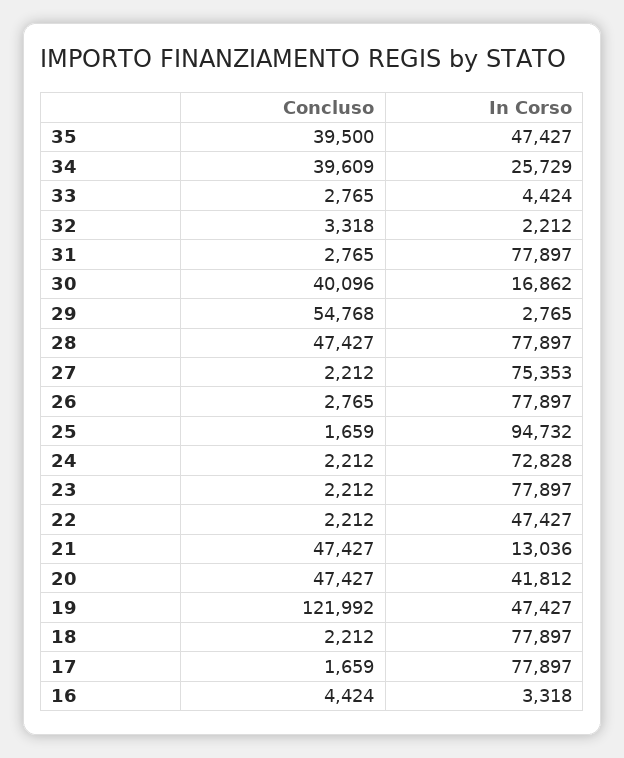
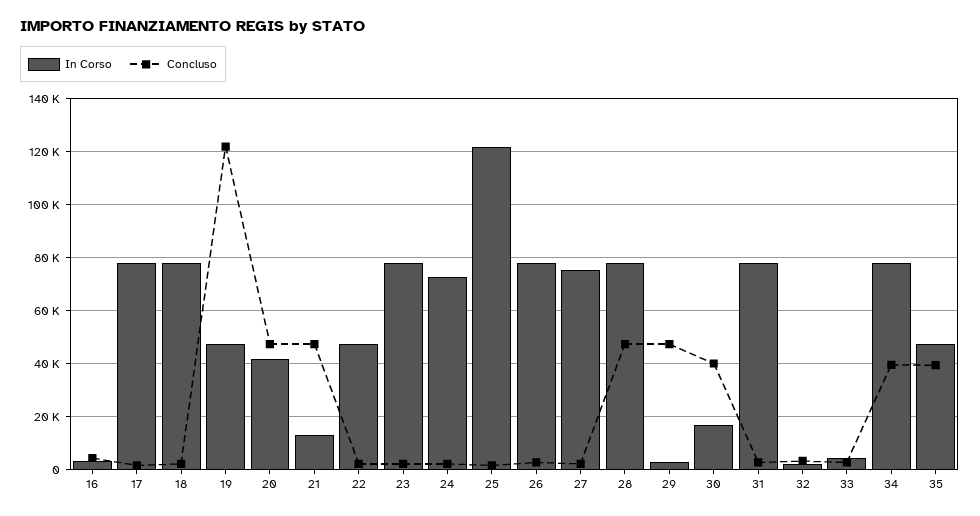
  {
    "Concluso": {
      "35": 39500,
      "34": 39609,
      "33": 2765,
      "32": 3318,
      "31": 2765,
      "30": 40096,
-     "29": 54768,
+     "29": 47500,
      "28": 47427,
      "27": 2212,
      "26": 2765,
      "25": 1659,
      "24": 2212,
      "23": 2212,
      "22": 2212,
      "21": 47427,
      "20": 47427,
      "19": 121992,
      "18": 2212,
      "17": 1659,
      "16": 4424
    },
    "In Corso": {
      "35": 47427,
-     "34": 25729,
+     "34": 77500,
      "33": 4424,
      "32": 2212,
      "31": 77897,
      "30": 16862,
      "29": 2765,
      "28": 77897,
      "27": 75353,
      "26": 77897,
-     "25": 94732,
+     "25": 122500,
      "24": 72828,
      "23": 77897,
      "22": 47427,
      "21": 13036,
      "20": 41812,
      "19": 47427,
      "18": 77897,
      "17": 77897,
      "16": 3318
    }
  }

